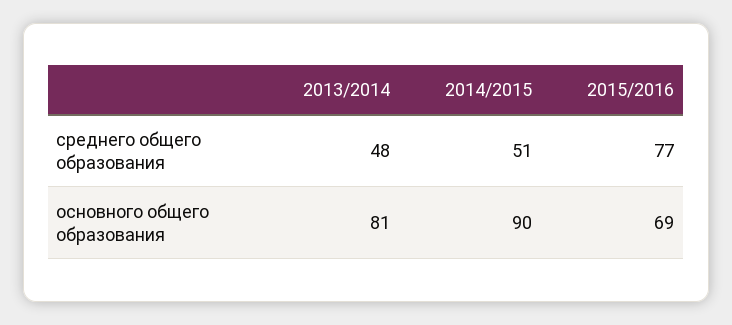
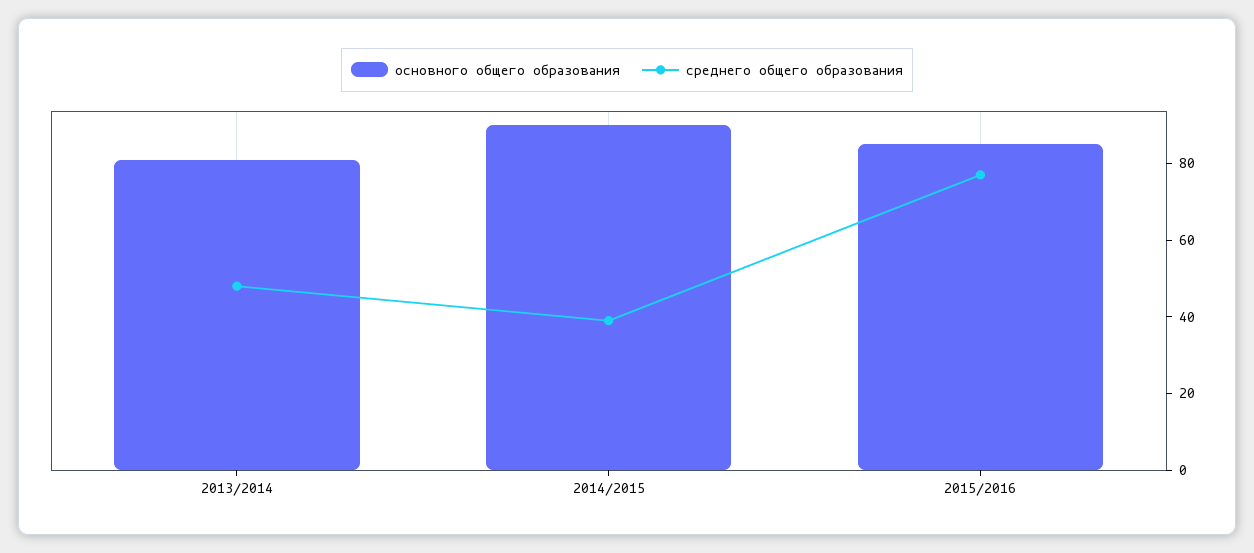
  {
    "среднего общего образования": {
      "2013/2014": 48,
-     "2014/2015": 51,
+     "2014/2015": 40,
      "2015/2016": 77
    },
    "основного общего образования": {
      "2013/2014": 81,
      "2014/2015": 90,
-     "2015/2016": 69
+     "2015/2016": 85
    }
  }

